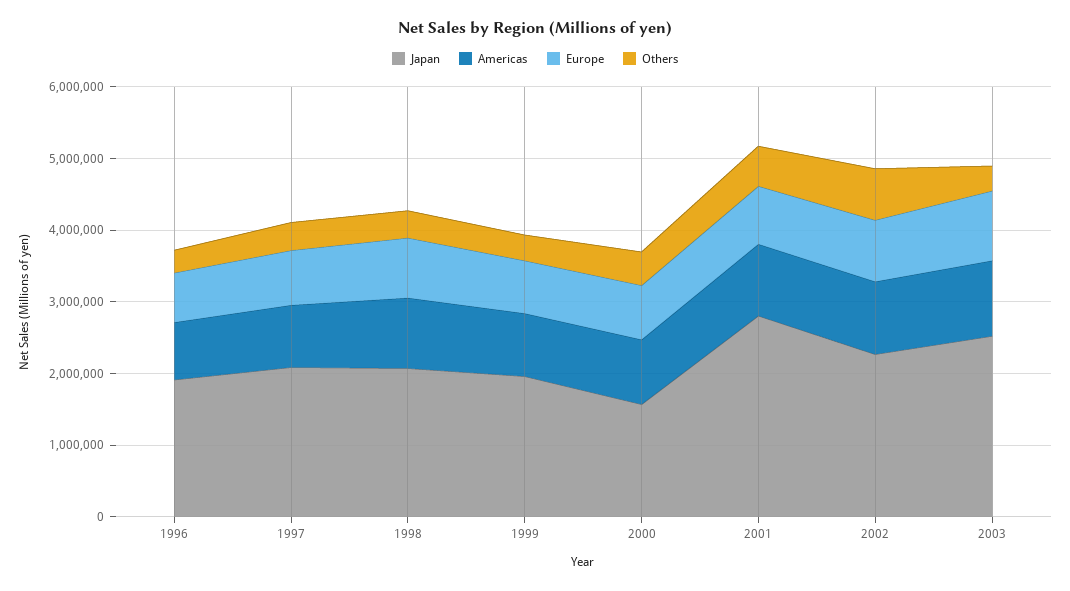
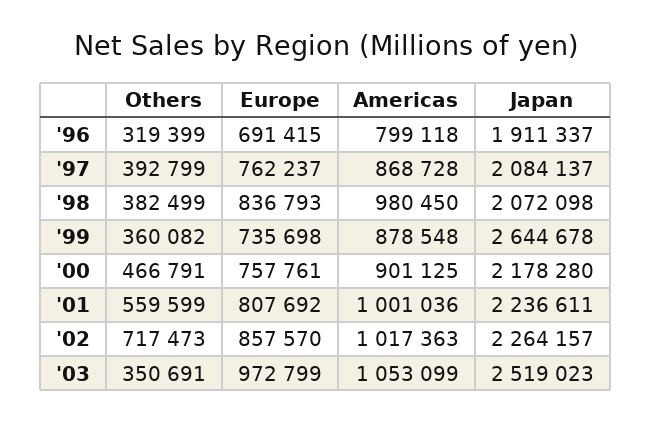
  {
    "Japan": {
      "1996": 1911337,
      "1997": 2084137,
      "1998": 2072098,
-     "1999": 2000000,
+     "1999": 2644678,
-     "2000": 1600000,
+     "2000": 2178280,
-     "2001": 2800000,
+     "2001": 2236611,
      "2002": 2264157,
      "2003": 2519023
    },
    "Americas": {
      "1996": 799118,
      "1997": 868728,
      "1998": 980450,
      "1999": 878548,
      "2000": 901125,
      "2001": 1001036,
      "2002": 1017363,
      "2003": 1053099
    },
    "Europe": {
      "1996": 691415,
      "1997": 762237,
      "1998": 836793,
      "1999": 735698,
      "2000": 757761,
      "2001": 807692,
      "2002": 857570,
      "2003": 972799
    },
    "Others": {
      "1996": 319399,
      "1997": 392799,
      "1998": 382499,
      "1999": 360082,
      "2000": 466791,
      "2001": 559599,
      "2002": 717473,
      "2003": 350691
    }
  }

